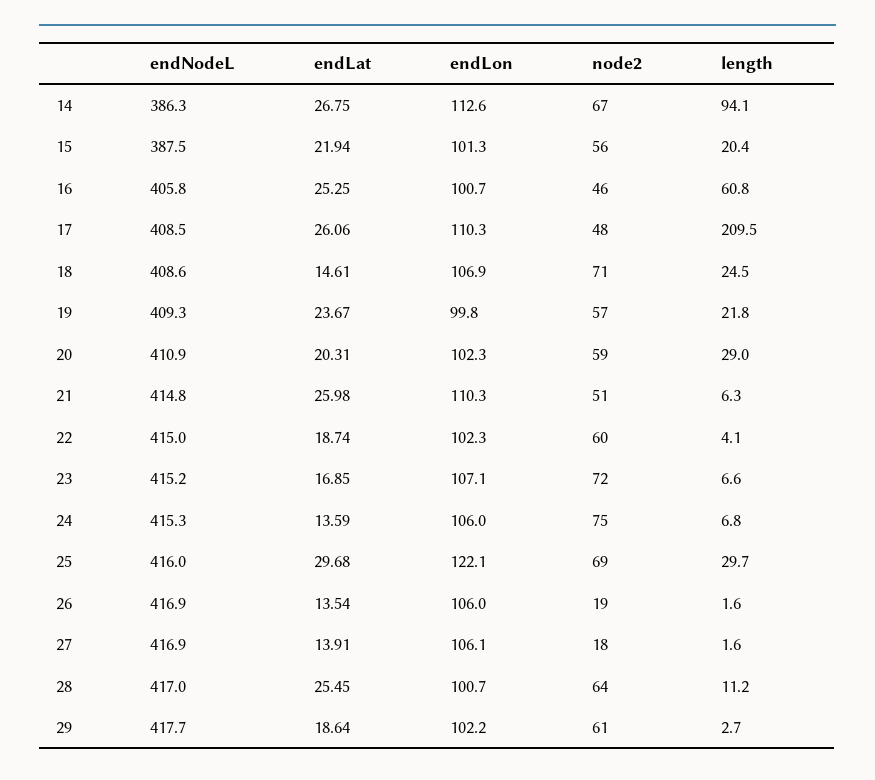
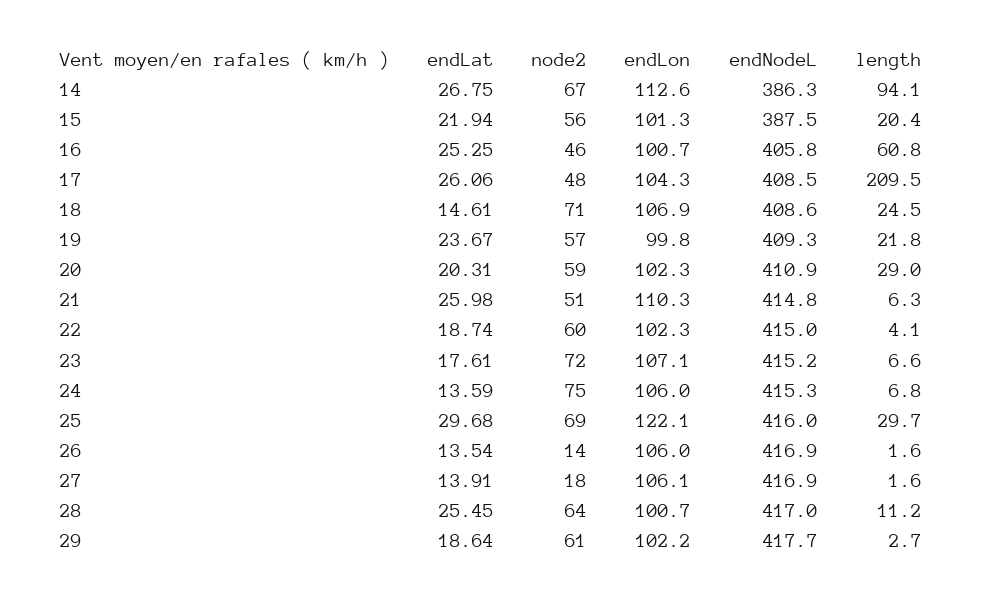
  {
    "endNodeL": {
      "14": 386.3,
      "15": 387.5,
      "16": 405.8,
      "17": 408.5,
      "18": 408.6,
      "19": 409.3,
      "20": 410.9,
      "21": 414.8,
      "22": 415,
      "23": 415.2,
      "24": 415.3,
      "25": 416,
      "26": 416.9,
      "27": 416.9,
      "28": 417,
      "29": 417.7
    },
    "endLat": {
      "14": 26.75,
      "15": 21.94,
      "16": 25.25,
      "17": 26.06,
      "18": 14.61,
      "19": 23.67,
      "20": 20.31,
      "21": 25.98,
      "22": 18.74,
-     "23": 16.85,
+     "23": 17.61,
      "24": 13.59,
      "25": 29.68,
      "26": 13.54,
      "27": 13.91,
      "28": 25.45,
      "29": 18.64
    },
    "endLon": {
      "14": 112.6,
      "15": 101.3,
      "16": 100.7,
-     "17": 110.3,
+     "17": 104.3,
      "18": 106.9,
      "19": 99.8,
      "20": 102.3,
      "21": 110.3,
      "22": 102.3,
      "23": 107.1,
      "24": 106,
      "25": 122.1,
      "26": 106,
      "27": 106.1,
      "28": 100.7,
      "29": 102.2
    },
    "node2": {
      "14": 67,
      "15": 56,
      "16": 46,
      "17": 48,
      "18": 71,
      "19": 57,
      "20": 59,
      "21": 51,
      "22": 60,
      "23": 72,
      "24": 75,
      "25": 69,
-     "26": 19,
+     "26": 14,
      "27": 18,
      "28": 64,
      "29": 61
    },
    "length": {
      "14": 94.1,
      "15": 20.4,
      "16": 60.8,
      "17": 209.5,
      "18": 24.5,
      "19": 21.8,
      "20": 29,
      "21": 6.3,
      "22": 4.1,
      "23": 6.6,
      "24": 6.8,
      "25": 29.7,
      "26": 1.6,
      "27": 1.6,
      "28": 11.2,
      "29": 2.7
    }
  }

